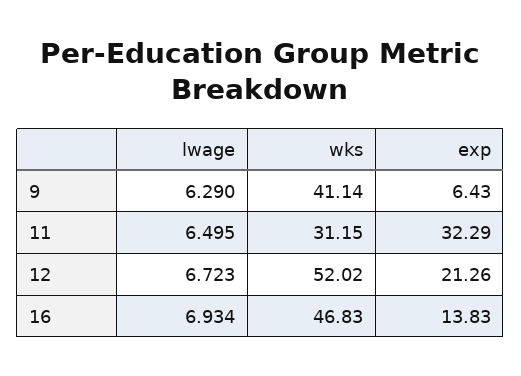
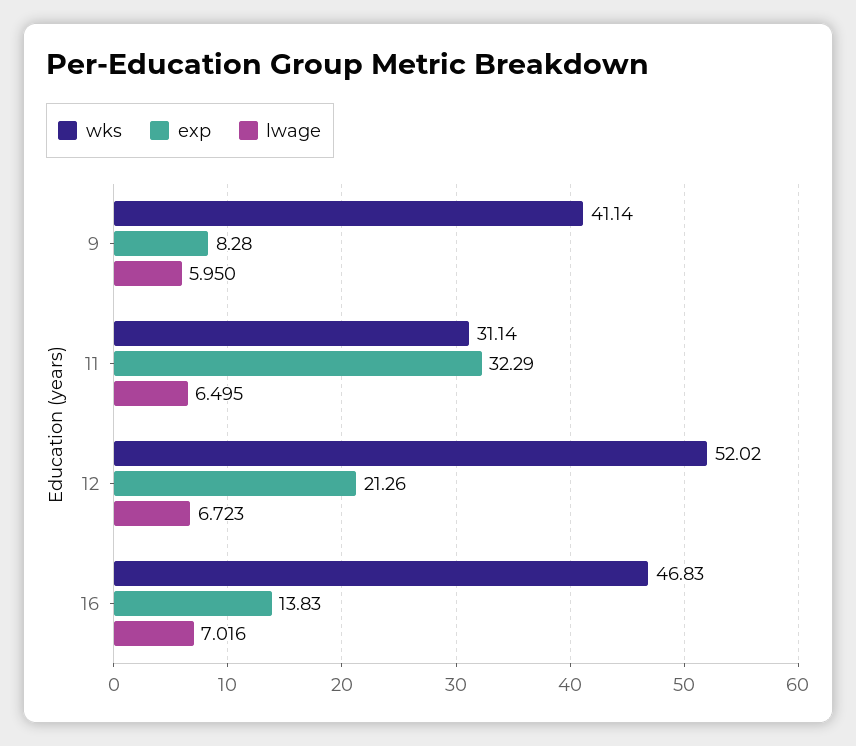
  {
    "lwage": {
-     "9": 6.29,
+     "9": 5.95,
      "11": 6.495,
      "12": 6.723,
-     "16": 6.934
+     "16": 7.016
    },
    "wks": {
      "9": 41.14,
-     "11": 31.15,
+     "11": 31.14,
      "12": 52.02,
      "16": 46.83
    },
    "exp": {
-     "9": 6.43,
+     "9": 8.28,
      "11": 32.29,
      "12": 21.26,
      "16": 13.83
    }
  }

